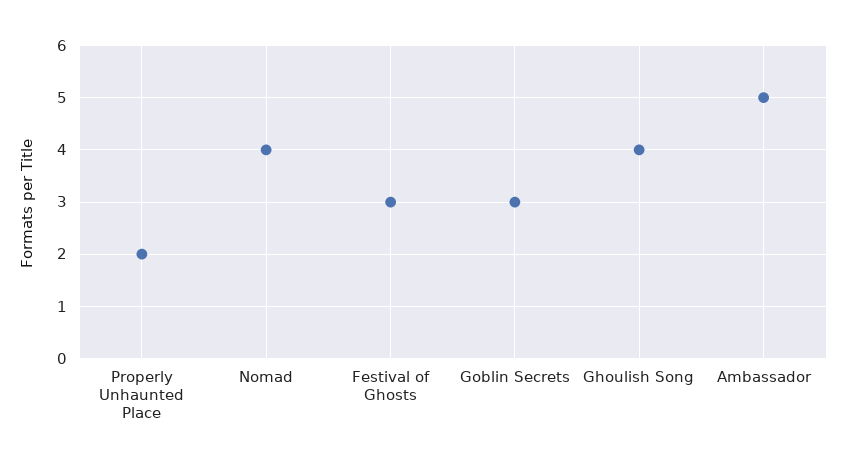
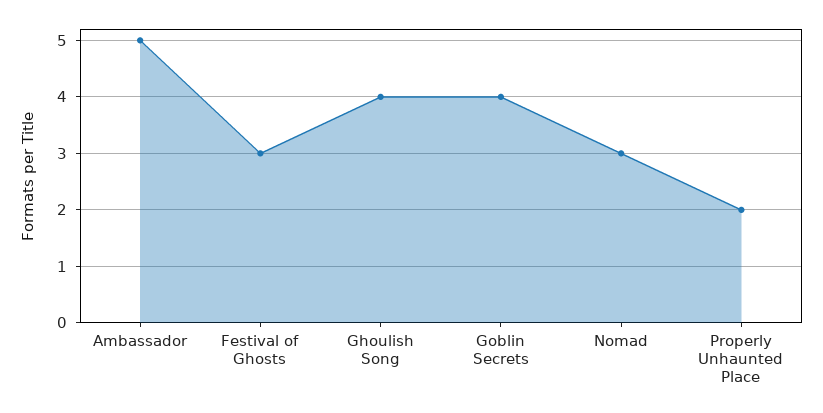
  {
    "Properly Unhaunted Place": 2,
-   "Nomad": 4,
+   "Nomad": 3,
    "Festival of Ghosts": 3,
-   "Goblin Secrets": 3,
+   "Goblin Secrets": 4,
    "Ghoulish Song": 4,
    "Ambassador": 5
  }

